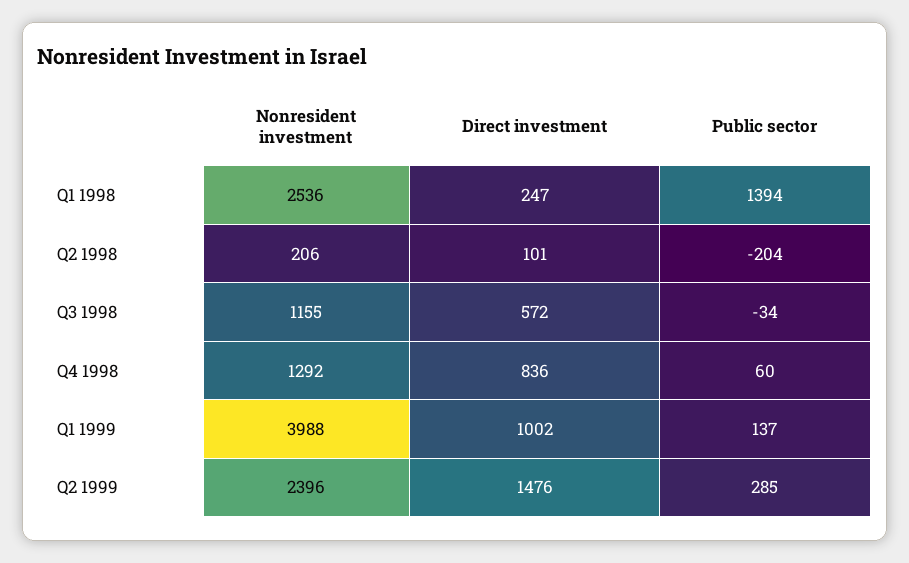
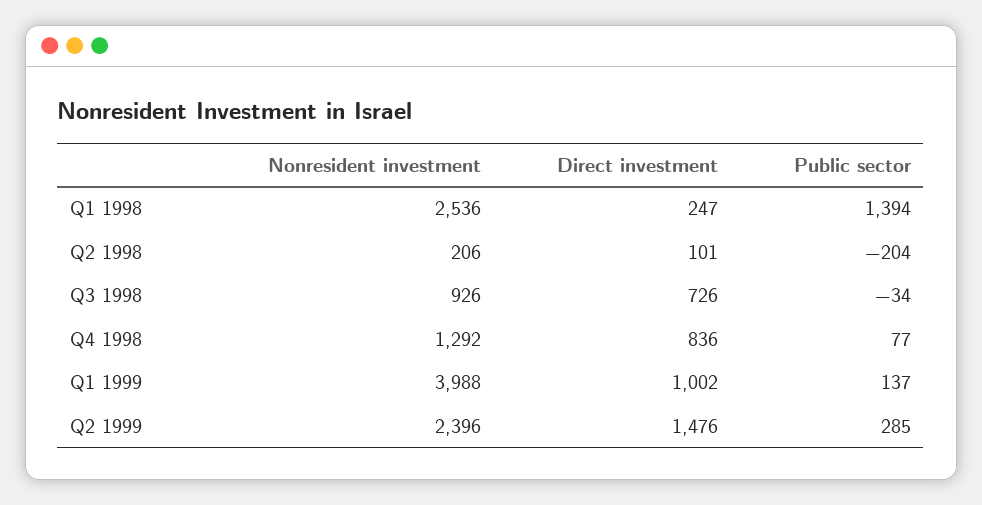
  {
    "Nonresident investment": {
      "Q1 1998": 2536,
      "Q2 1998": 206,
-     "Q3 1998": 1155,
+     "Q3 1998": 926,
      "Q4 1998": 1292,
      "Q1 1999": 3988,
      "Q2 1999": 2396
    },
    "Direct investment": {
      "Q1 1998": 247,
      "Q2 1998": 101,
-     "Q3 1998": 572,
+     "Q3 1998": 726,
      "Q4 1998": 836,
      "Q1 1999": 1002,
      "Q2 1999": 1476
    },
    "Public sector": {
      "Q1 1998": 1394,
      "Q2 1998": -204,
      "Q3 1998": -34,
-     "Q4 1998": 60,
+     "Q4 1998": 77,
      "Q1 1999": 137,
      "Q2 1999": 285
    }
  }

